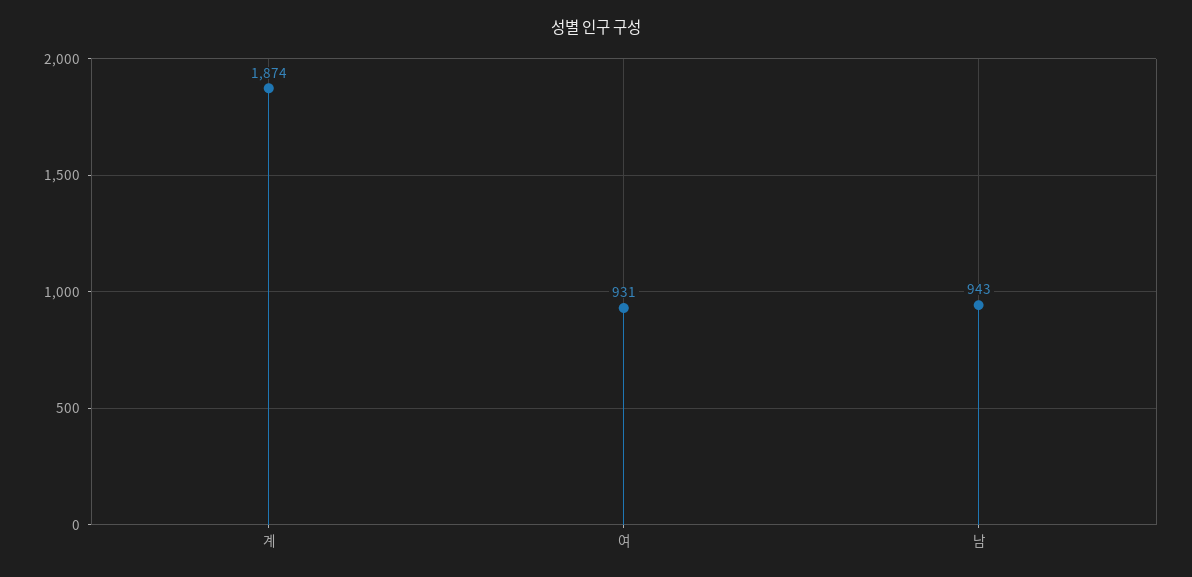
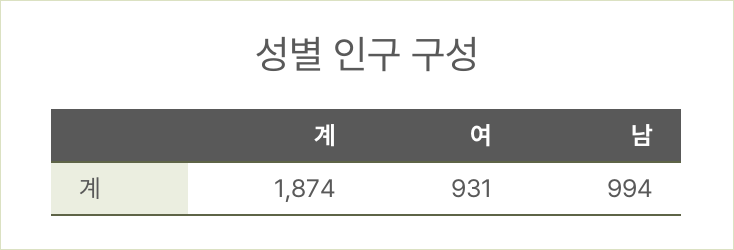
  {
    "계": 1874,
    "여": 931,
-   "남": 943
+   "남": 994
  }

